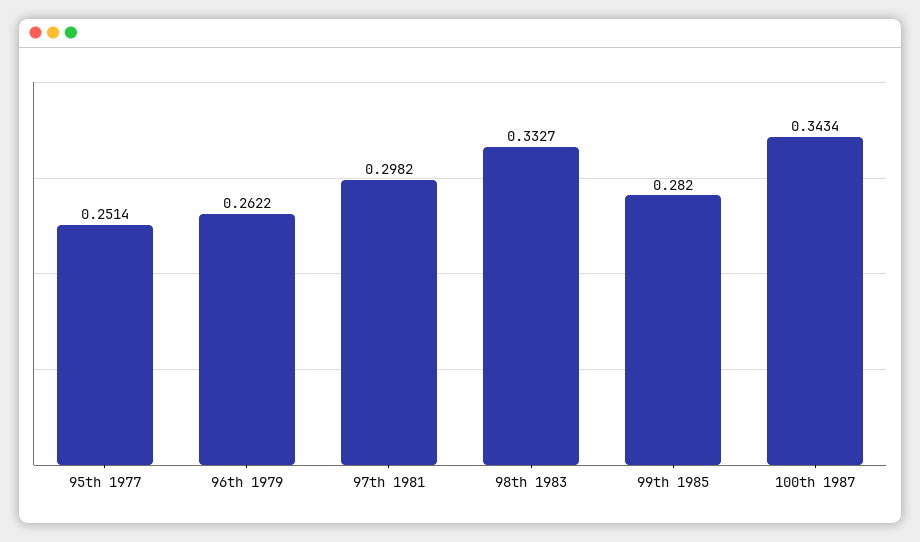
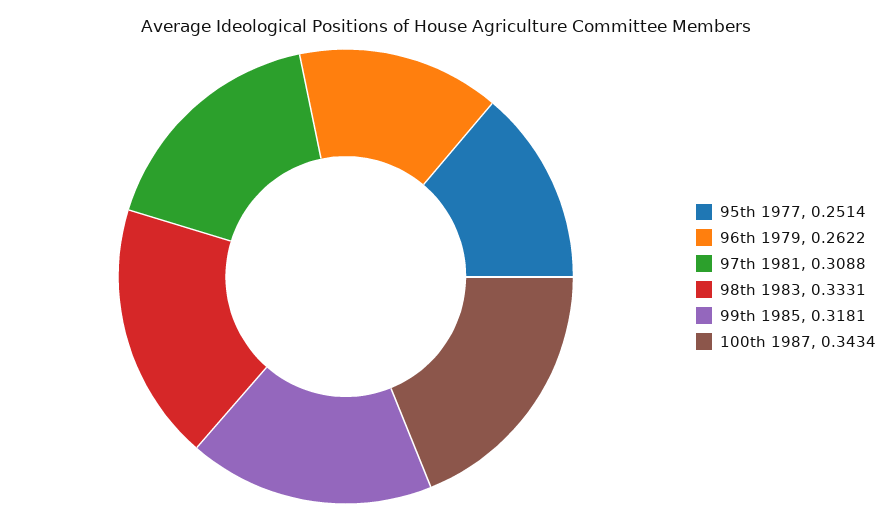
  {
    "95th 1977": 0.2514,
    "96th 1979": 0.2622,
-   "97th 1981": 0.2982,
+   "97th 1981": 0.3088,
-   "98th 1983": 0.3327,
+   "98th 1983": 0.3331,
-   "99th 1985": 0.282,
+   "99th 1985": 0.3181,
    "100th 1987": 0.3434
  }

